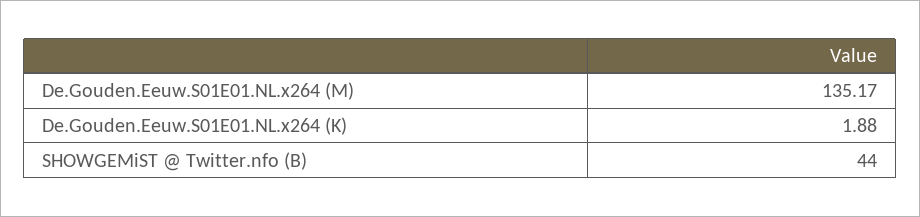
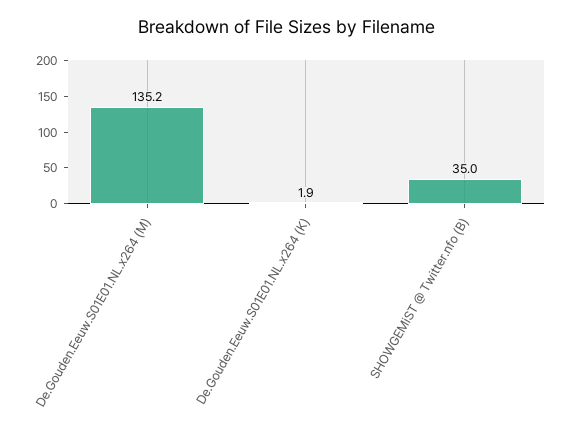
  {
    "De.Gouden.Eeuw.S01E01.NL.x264 (M)": 135.17,
    "De.Gouden.Eeuw.S01E01.NL.x264 (K)": 1.88,
-   "SHOWGEMiST @ Twitter.nfo (B)": 44
+   "SHOWGEMiST @ Twitter.nfo (B)": 35
  }

